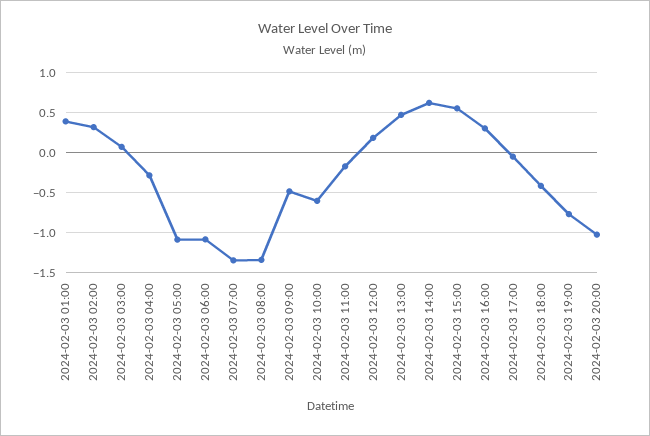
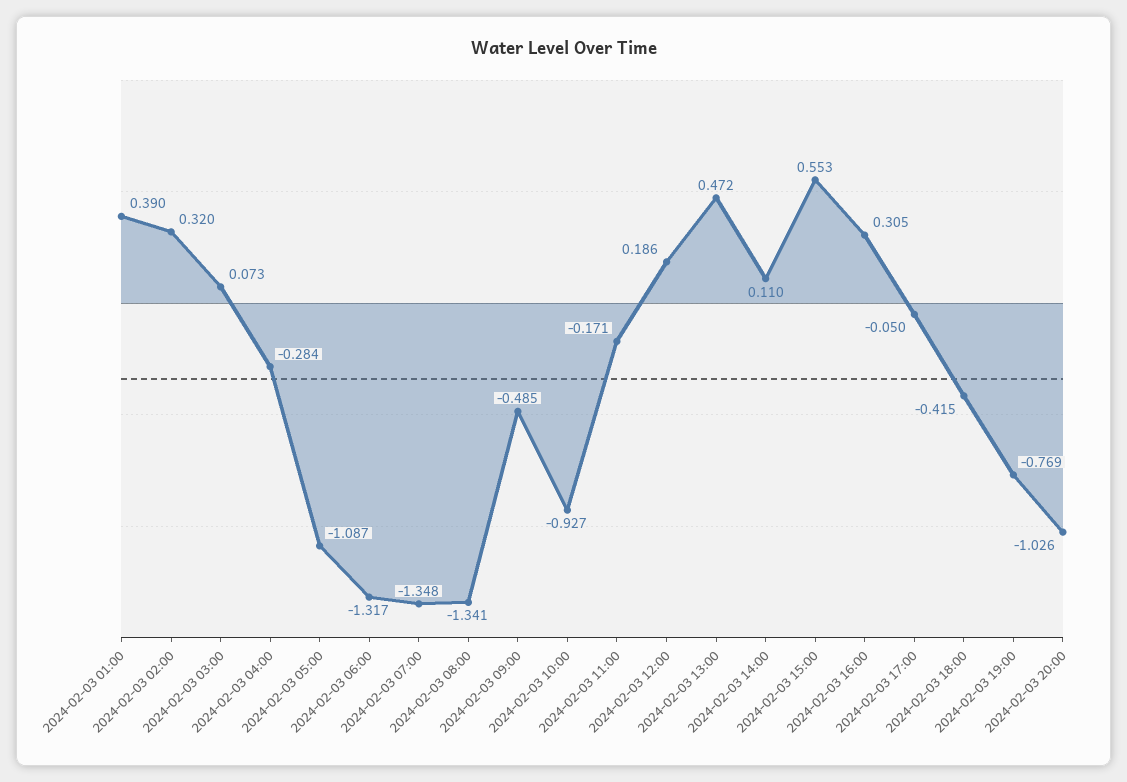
  {
    "2024-02-03 01:00": 0.39,
    "2024-02-03 02:00": 0.32,
    "2024-02-03 03:00": 0.073,
    "2024-02-03 04:00": -0.284,
    "2024-02-03 05:00": -1.087,
-   "2024-02-03 06:00": -1.1,
+   "2024-02-03 06:00": -1.317,
    "2024-02-03 07:00": -1.348,
    "2024-02-03 08:00": -1.341,
    "2024-02-03 09:00": -0.485,
-   "2024-02-03 10:00": -0.6,
+   "2024-02-03 10:00": -0.927,
    "2024-02-03 11:00": -0.171,
    "2024-02-03 12:00": 0.186,
    "2024-02-03 13:00": 0.472,
-   "2024-02-03 14:00": 0.6,
+   "2024-02-03 14:00": 0.11,
    "2024-02-03 15:00": 0.553,
    "2024-02-03 16:00": 0.305,
    "2024-02-03 17:00": -0.05,
    "2024-02-03 18:00": -0.415,
    "2024-02-03 19:00": -0.769,
    "2024-02-03 20:00": -1.026
  }

